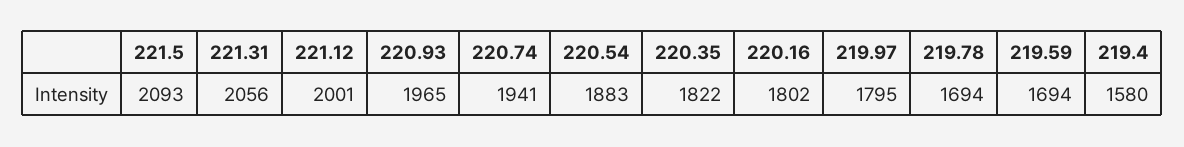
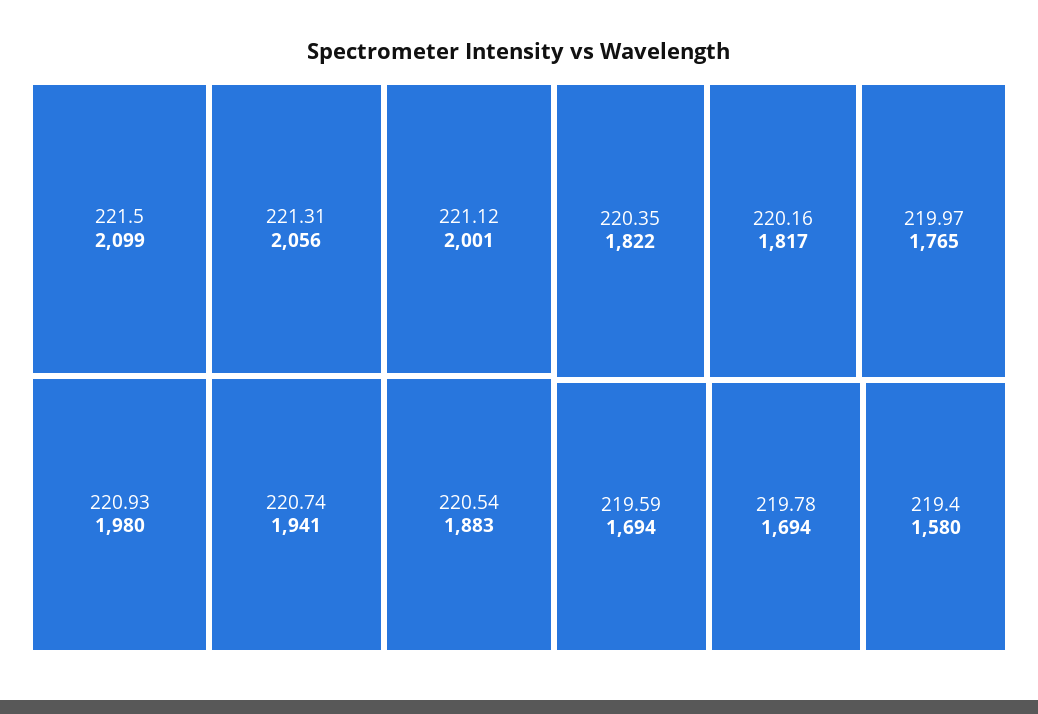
  {
-   "221.5": 2093,
+   "221.5": 2099,
    "221.31": 2056,
    "221.12": 2001,
-   "220.93": 1965,
+   "220.93": 1980,
    "220.74": 1941,
    "220.54": 1883,
    "220.35": 1822,
-   "220.16": 1802,
+   "220.16": 1817,
-   "219.97": 1795,
+   "219.97": 1765,
    "219.78": 1694,
    "219.59": 1694,
    "219.4": 1580
  }

